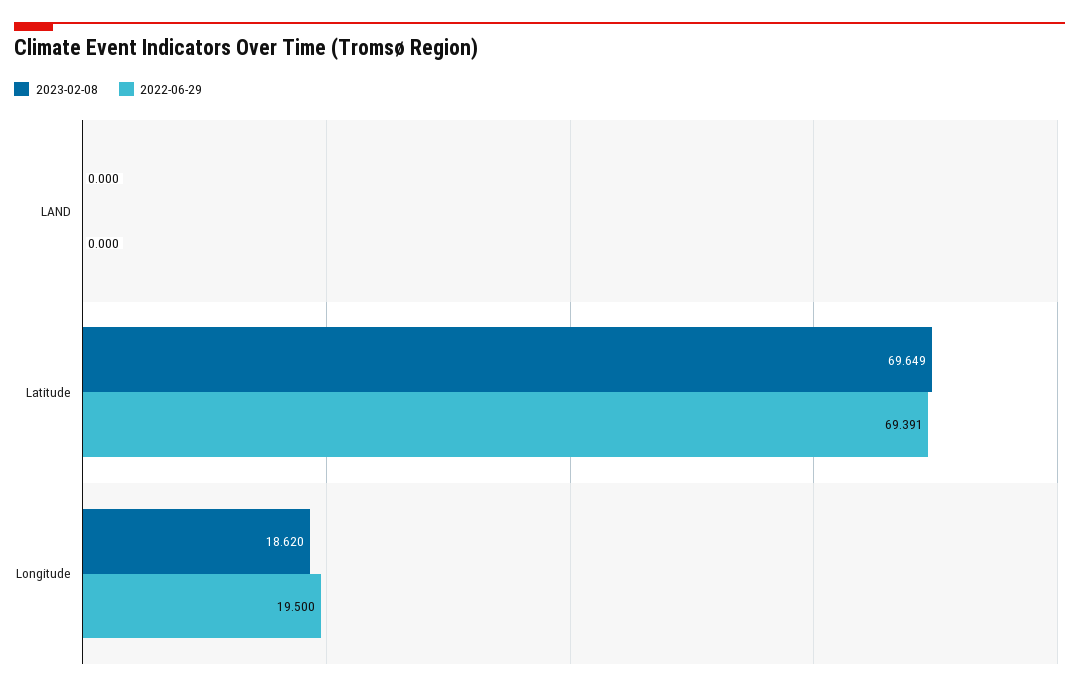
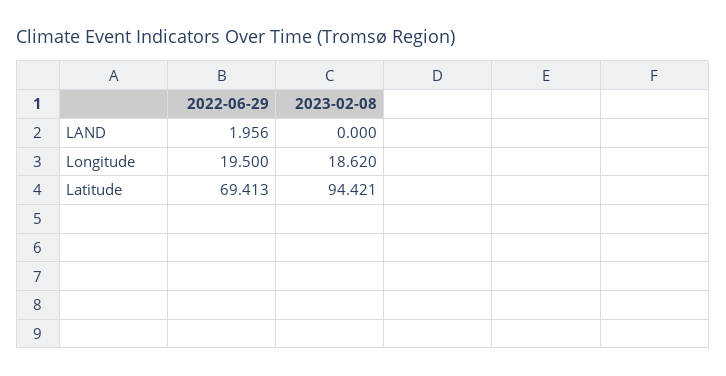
  {
    "2023-02-08": {
      "LAND": 0,
-     "Latitude": 69.649,
+     "Latitude": 94.421,
      "Longitude": 18.62
    },
    "2022-06-29": {
-     "LAND": 0,
+     "LAND": 1.956,
-     "Latitude": 69.391,
+     "Latitude": 69.413,
      "Longitude": 19.5
    }
  }

